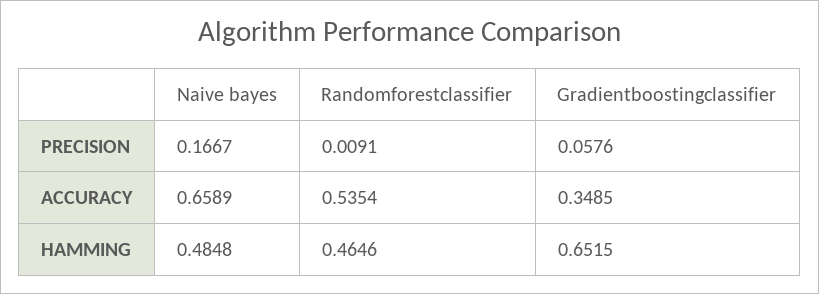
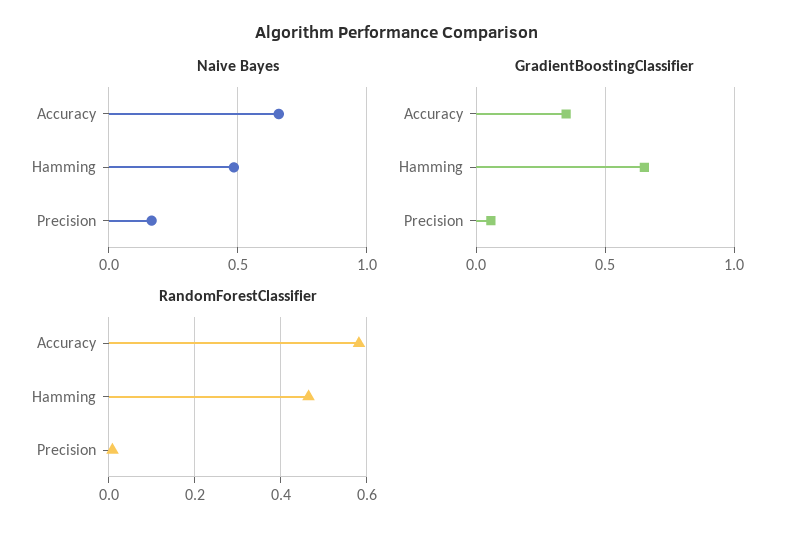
  {
    "Naive bayes": {
      "PRECISION": 0.1667,
      "ACCURACY": 0.6589,
      "HAMMING": 0.4848
    },
    "Randomforestclassifier": {
      "PRECISION": 0.0091,
-     "ACCURACY": 0.5354,
+     "ACCURACY": 0.58,
      "HAMMING": 0.4646
    },
    "Gradientboostingclassifier": {
      "PRECISION": 0.0576,
      "ACCURACY": 0.3485,
      "HAMMING": 0.6515
    }
  }

